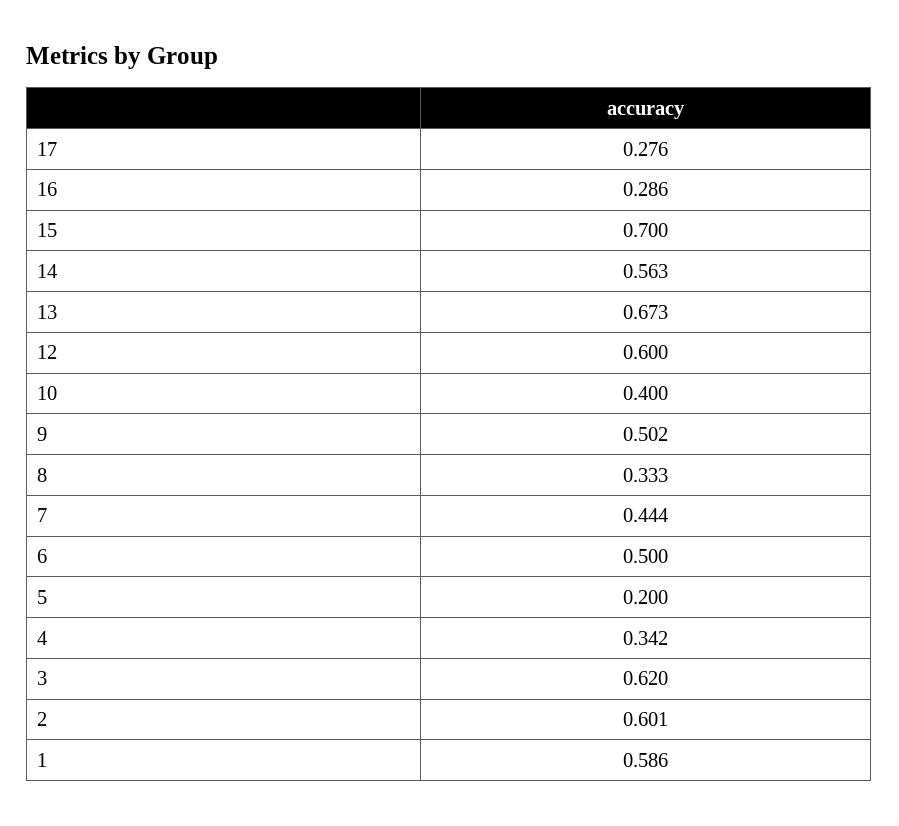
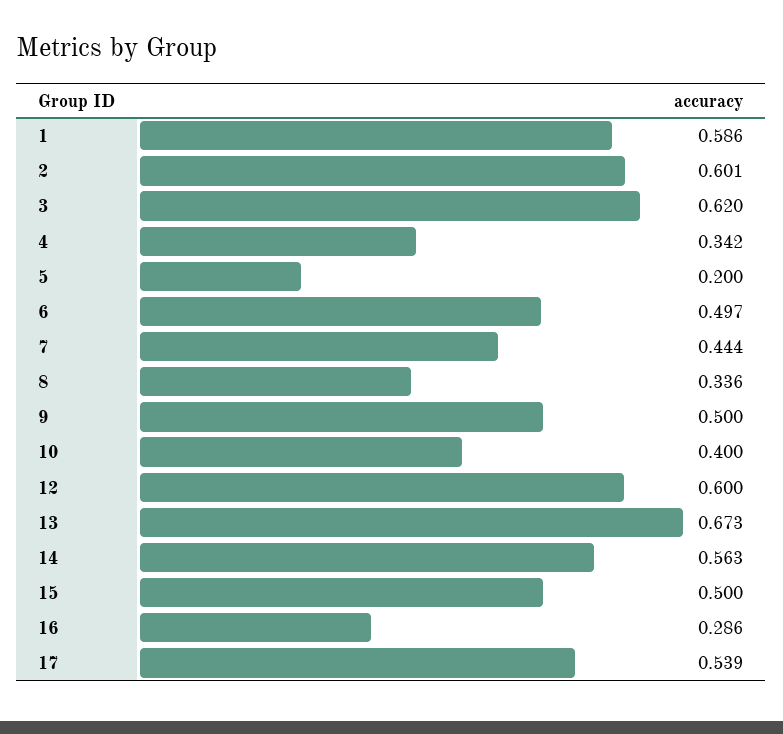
  {
-   "17": 0.276,
+   "17": 0.539,
    "16": 0.286,
-   "15": 0.7,
+   "15": 0.5,
    "14": 0.563,
    "13": 0.673,
    "12": 0.6,
    "10": 0.4,
-   "9": 0.502,
+   "9": 0.5,
-   "8": 0.333,
+   "8": 0.336,
    "7": 0.444,
-   "6": 0.5,
+   "6": 0.497,
    "5": 0.2,
    "4": 0.342,
    "3": 0.62,
    "2": 0.601,
    "1": 0.586
  }

